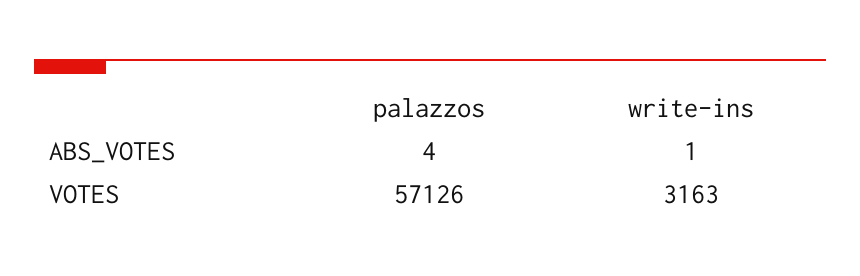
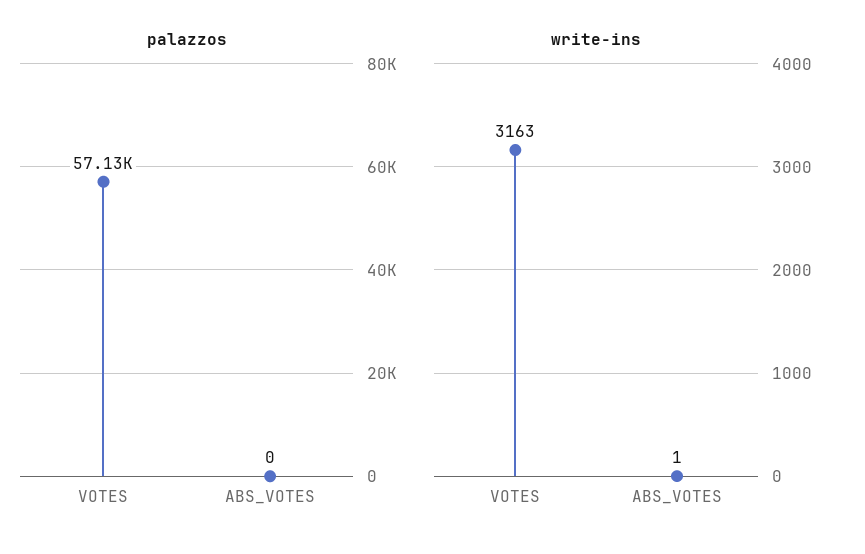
  {
    "palazzos": {
-     "ABS_VOTES": 4,
+     "ABS_VOTES": 0,
      "VOTES": 57126
    },
    "write-ins": {
      "ABS_VOTES": 1,
      "VOTES": 3163
    }
  }

